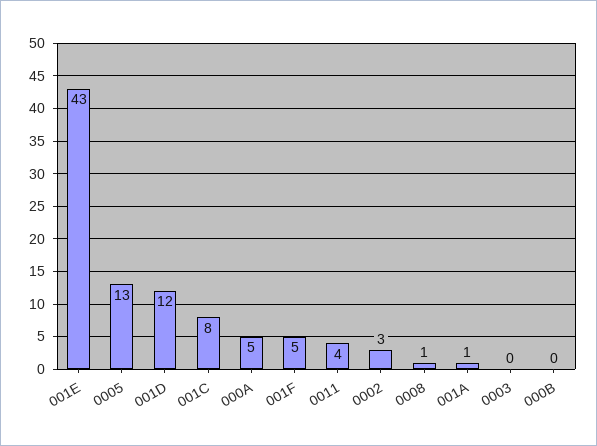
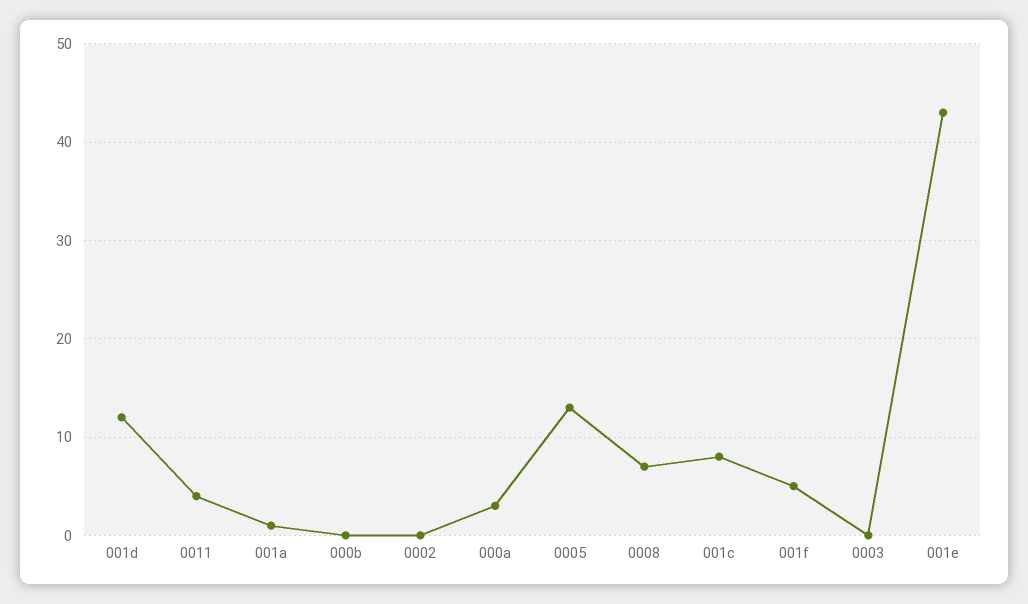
  {
    "001E": 43,
    "0005": 13,
    "001D": 12,
    "001C": 8,
-   "000A": 5,
+   "000A": 3,
    "001F": 5,
    "0011": 4,
-   "0002": 3,
+   "0002": 0,
-   "0008": 1,
+   "0008": 7,
    "001A": 1,
    "0003": 0,
    "000B": 0
  }

